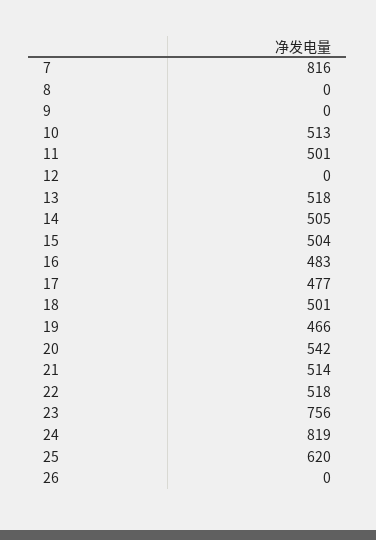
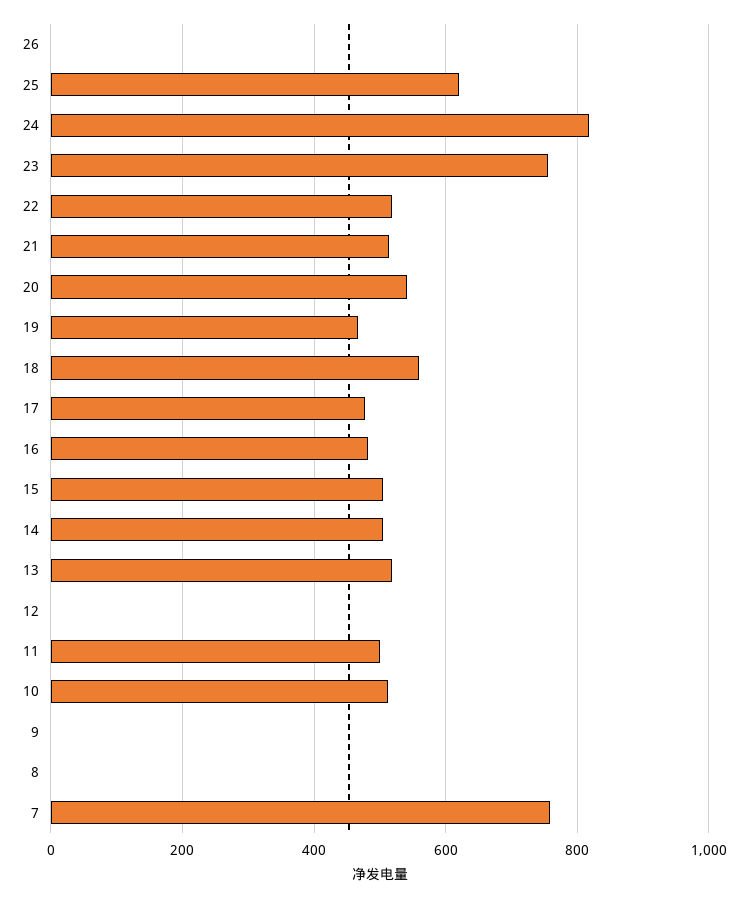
  {
-   "7": 816,
+   "7": 760,
    "8": 0,
    "9": 0,
    "10": 513,
    "11": 501,
    "12": 0,
    "13": 518,
    "14": 505,
    "15": 504,
    "16": 483,
    "17": 477,
-   "18": 501,
+   "18": 560,
    "19": 466,
    "20": 542,
    "21": 514,
    "22": 518,
    "23": 756,
    "24": 819,
    "25": 620,
    "26": 0
  }

